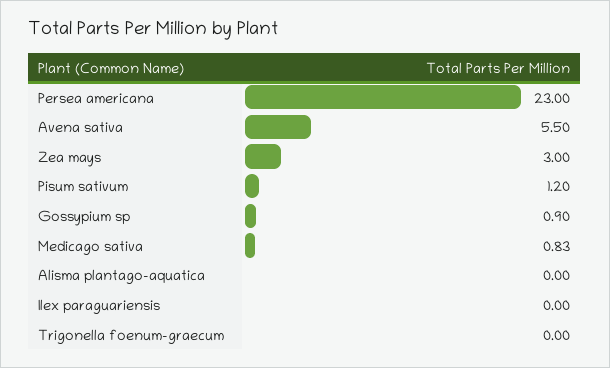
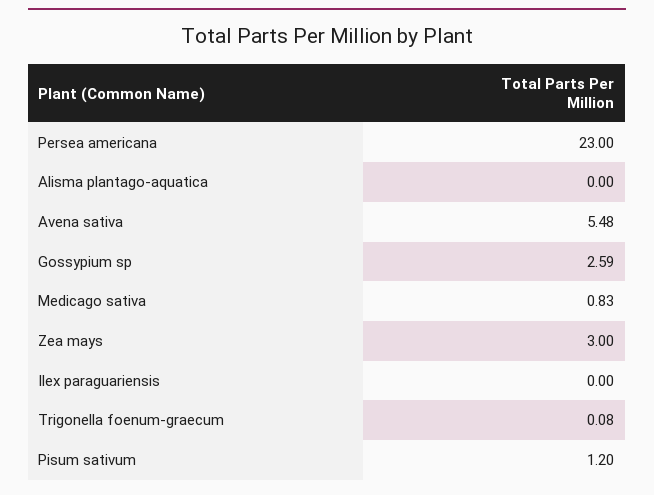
  {
    "Persea americana": 23,
-   "Avena sativa": 5.5,
+   "Avena sativa": 5.48,
    "Zea mays": 3,
    "Pisum sativum": 1.2,
-   "Gossypium sp": 0.9,
+   "Gossypium sp": 2.59,
    "Medicago sativa": 0.83,
    "Alisma plantago-aquatica": 0,
    "Ilex paraguariensis": 0,
-   "Trigonella foenum-graecum": 0
+   "Trigonella foenum-graecum": 0.08
  }

